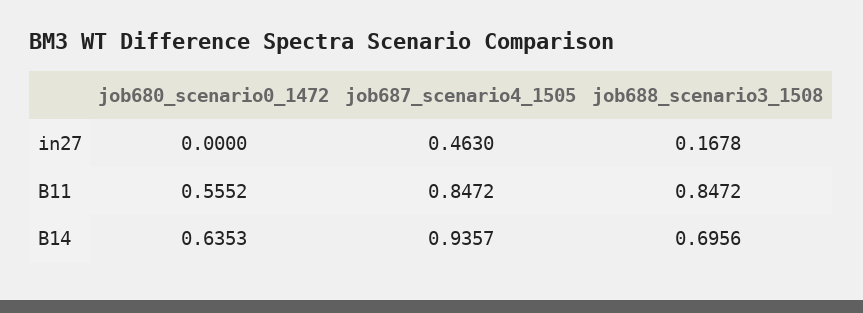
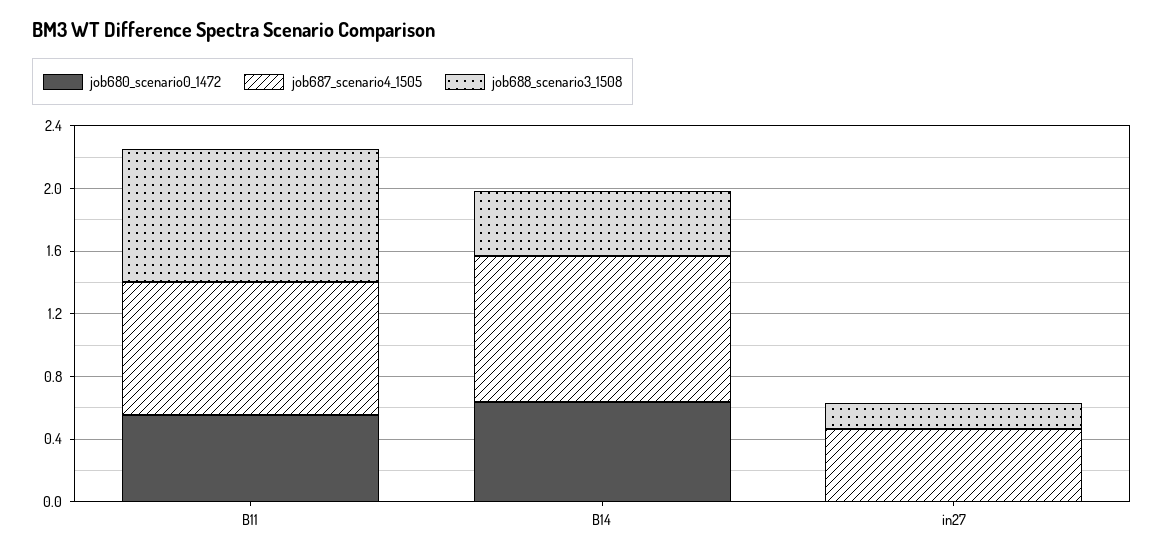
  {
    "job680_scenario0_1472": {
      "in27": 0,
      "B11": 0.5552,
      "B14": 0.6353
    },
    "job687_scenario4_1505": {
      "in27": 0.463,
      "B11": 0.8472,
      "B14": 0.9357
    },
    "job688_scenario3_1508": {
      "in27": 0.1678,
      "B11": 0.8472,
-     "B14": 0.6956
+     "B14": 0.4
    }
  }

